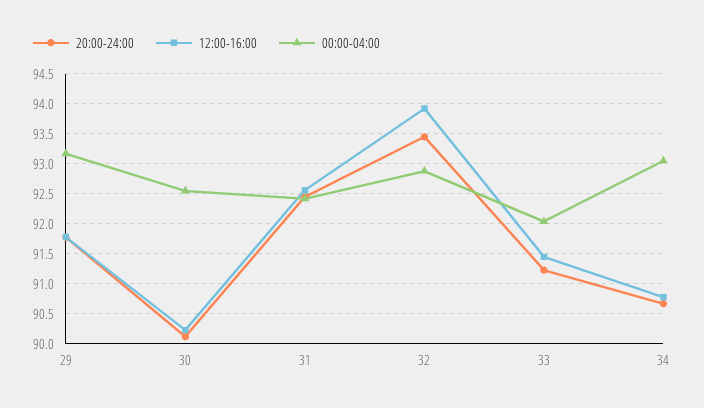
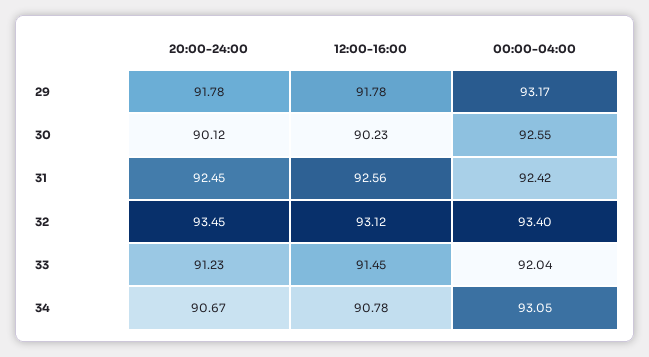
  {
    "20:00-24:00": {
      "29": 91.78,
      "30": 90.12,
      "31": 92.45,
      "32": 93.45,
      "33": 91.23,
      "34": 90.67
    },
    "12:00-16:00": {
      "29": 91.78,
      "30": 90.23,
      "31": 92.56,
-     "32": 93.9,
+     "32": 93.12,
      "33": 91.45,
      "34": 90.78
    },
    "00:00-04:00": {
      "29": 93.17,
      "30": 92.55,
      "31": 92.42,
-     "32": 92.9,
+     "32": 93.4,
      "33": 92.04,
      "34": 93.05
    }
  }

